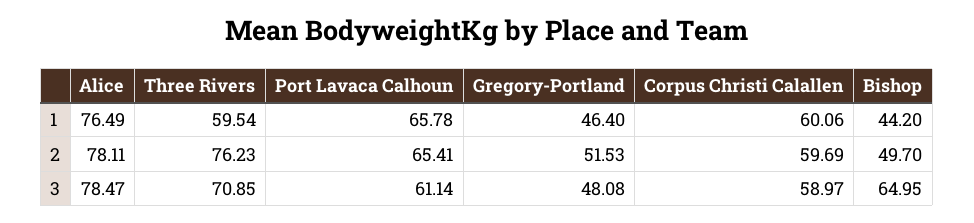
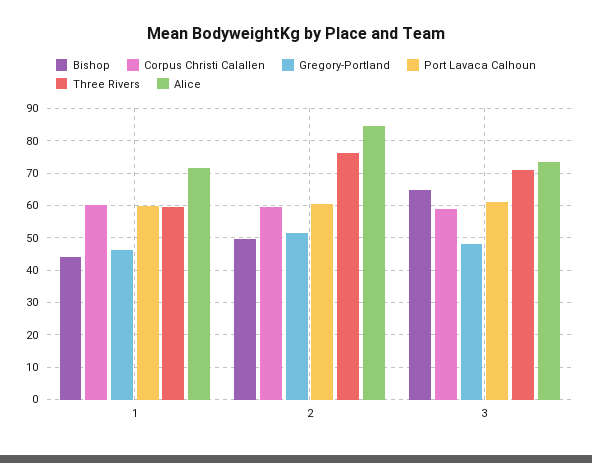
  {
    "Alice": {
-     "1": 76.49,
+     "1": 72,
-     "2": 78.11,
+     "2": 84,
-     "3": 78.47
+     "3": 74
    },
    "Three Rivers": {
      "1": 59.54,
      "2": 76.23,
      "3": 70.85
    },
    "Port Lavaca Calhoun": {
-     "1": 65.78,
+     "1": 60,
-     "2": 65.41,
+     "2": 60,
      "3": 61.14
    },
    "Gregory-Portland": {
      "1": 46.4,
      "2": 51.53,
      "3": 48.08
    },
    "Corpus Christi Calallen": {
      "1": 60.06,
      "2": 59.69,
      "3": 58.97
    },
    "Bishop": {
      "1": 44.2,
      "2": 49.7,
      "3": 64.95
    }
  }

